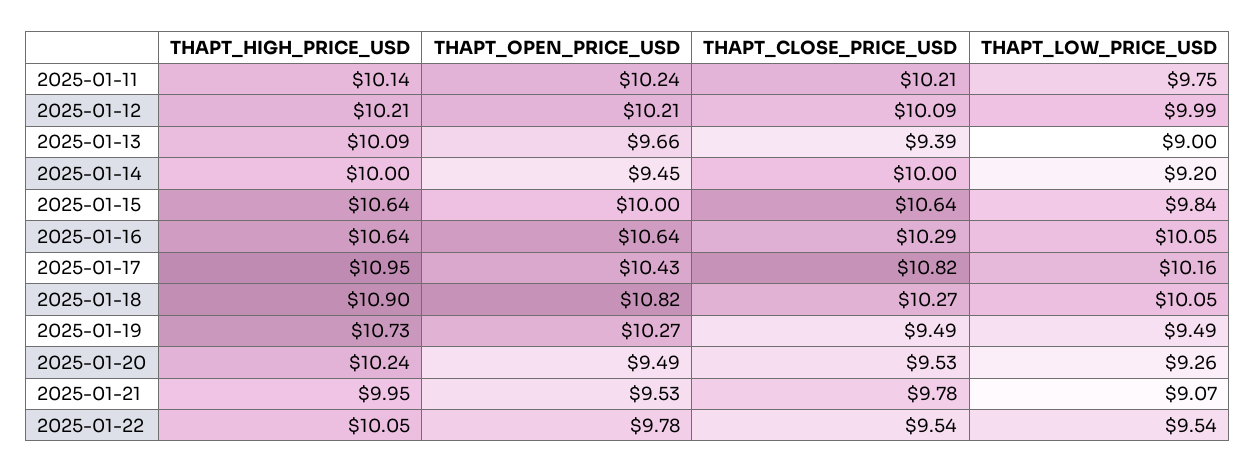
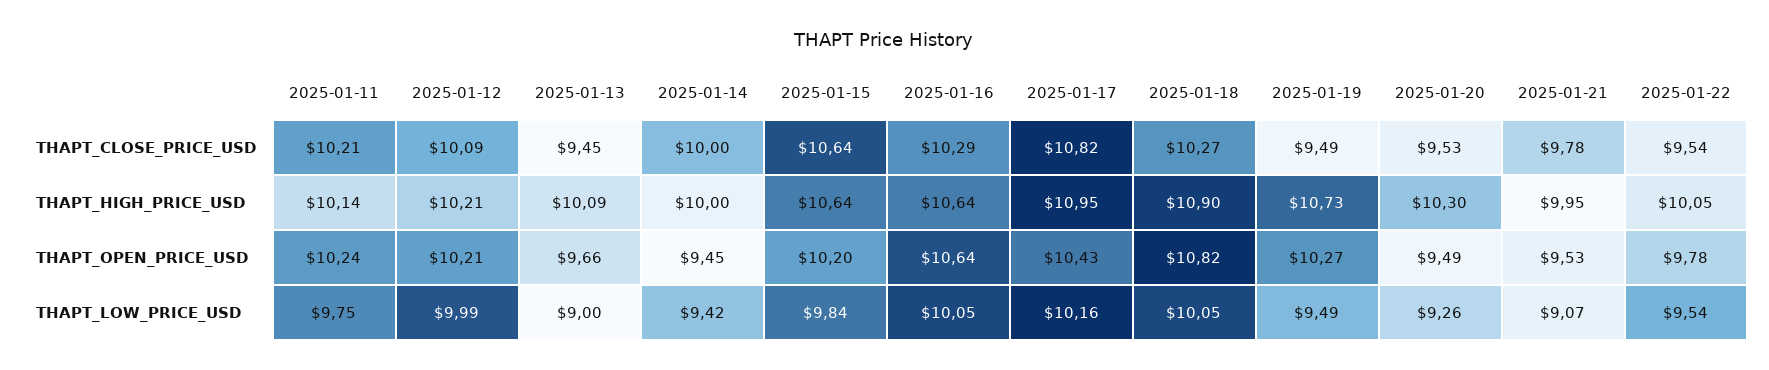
  {
    "THAPT_HIGH_PRICE_USD": {
      "2025-01-11": 10.14,
      "2025-01-12": 10.21,
      "2025-01-13": 10.09,
      "2025-01-14": 10,
      "2025-01-15": 10.64,
      "2025-01-16": 10.64,
      "2025-01-17": 10.95,
      "2025-01-18": 10.9,
      "2025-01-19": 10.73,
-     "2025-01-20": 10.24,
+     "2025-01-20": 10.3,
      "2025-01-21": 9.95,
      "2025-01-22": 10.05
    },
    "THAPT_OPEN_PRICE_USD": {
      "2025-01-11": 10.24,
      "2025-01-12": 10.21,
      "2025-01-13": 9.66,
      "2025-01-14": 9.45,
-     "2025-01-15": 10,
+     "2025-01-15": 10.2,
      "2025-01-16": 10.64,
      "2025-01-17": 10.43,
      "2025-01-18": 10.82,
      "2025-01-19": 10.27,
      "2025-01-20": 9.49,
      "2025-01-21": 9.53,
      "2025-01-22": 9.78
    },
    "THAPT_CLOSE_PRICE_USD": {
      "2025-01-11": 10.21,
      "2025-01-12": 10.09,
-     "2025-01-13": 9.39,
+     "2025-01-13": 9.45,
      "2025-01-14": 10,
      "2025-01-15": 10.64,
      "2025-01-16": 10.29,
      "2025-01-17": 10.82,
      "2025-01-18": 10.27,
      "2025-01-19": 9.49,
      "2025-01-20": 9.53,
      "2025-01-21": 9.78,
      "2025-01-22": 9.54
    },
    "THAPT_LOW_PRICE_USD": {
      "2025-01-11": 9.75,
      "2025-01-12": 9.99,
      "2025-01-13": 9,
-     "2025-01-14": 9.2,
+     "2025-01-14": 9.42,
      "2025-01-15": 9.84,
      "2025-01-16": 10.05,
      "2025-01-17": 10.16,
      "2025-01-18": 10.05,
      "2025-01-19": 9.49,
      "2025-01-20": 9.26,
      "2025-01-21": 9.07,
      "2025-01-22": 9.54
    }
  }

